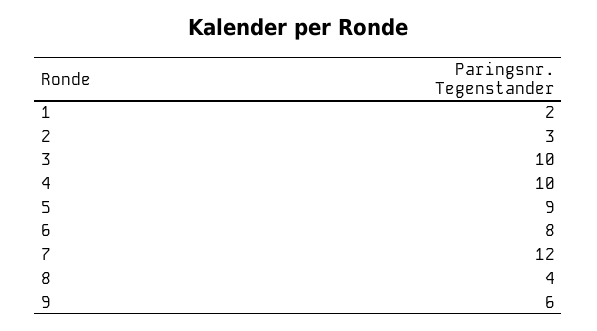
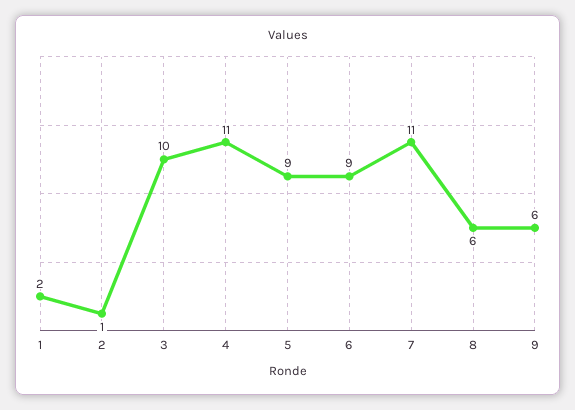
  {
    "1": 2,
-   "2": 3,
+   "2": 1,
    "3": 10,
-   "4": 10,
+   "4": 11,
    "5": 9,
-   "6": 8,
+   "6": 9,
-   "7": 12,
+   "7": 11,
-   "8": 4,
+   "8": 6,
    "9": 6
  }

